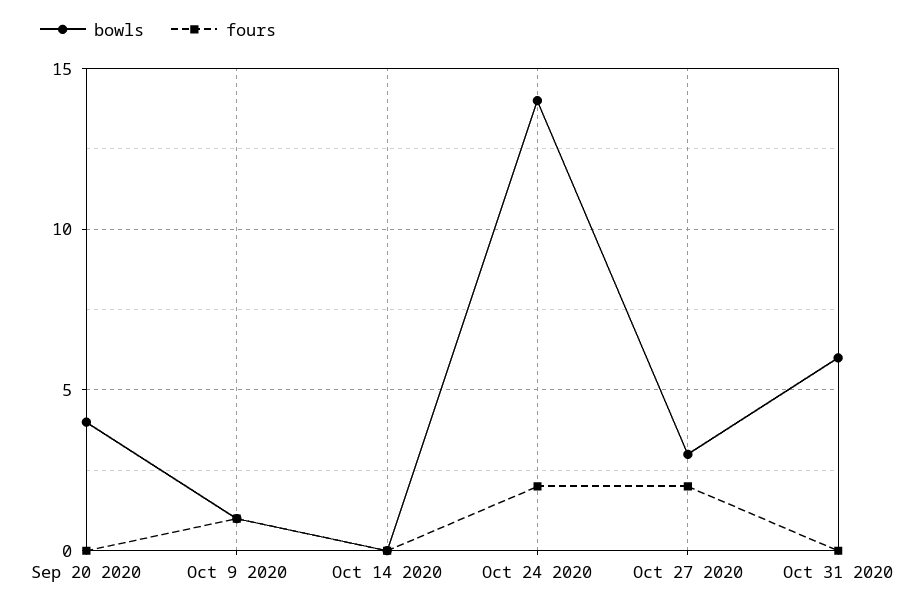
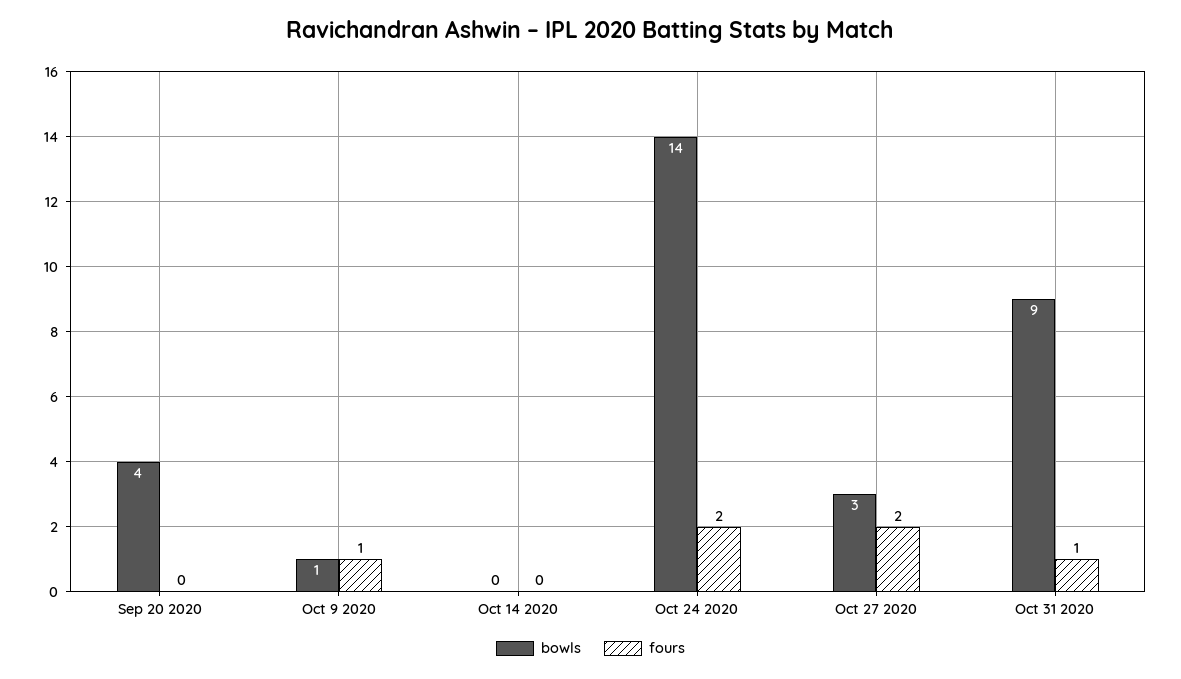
  {
    "bowls": {
      "Sep 20 2020": 4,
      "Oct 9 2020": 1,
      "Oct 14 2020": 0,
      "Oct 24 2020": 14,
      "Oct 27 2020": 3,
-     "Oct 31 2020": 6
+     "Oct 31 2020": 9
    },
    "fours": {
      "Sep 20 2020": 0,
      "Oct 9 2020": 1,
      "Oct 14 2020": 0,
      "Oct 24 2020": 2,
      "Oct 27 2020": 2,
-     "Oct 31 2020": 0
+     "Oct 31 2020": 1
    }
  }

